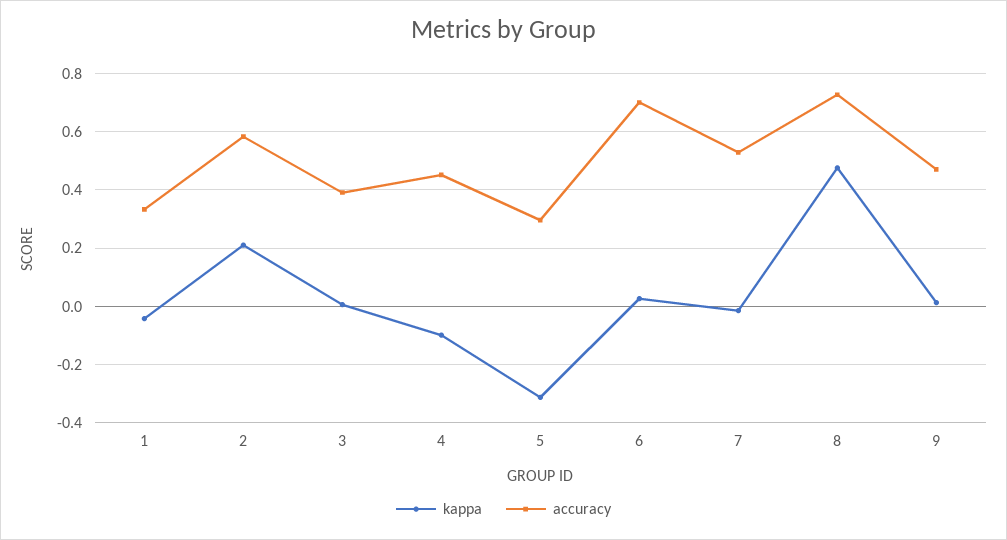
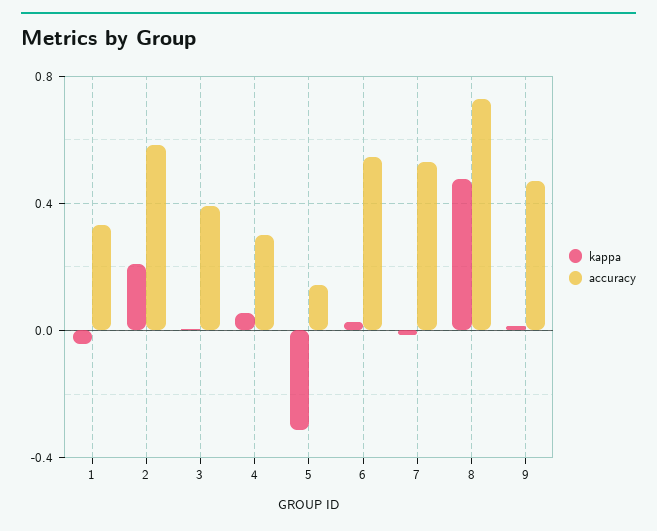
  {
    "kappa": {
      "1": -0.05,
      "2": 0.2,
      "3": 0,
-     "4": -0.1,
+     "4": 0.05,
      "5": -0.325,
      "6": 0.025,
      "7": -0.025,
      "8": 0.475,
      "9": 0.025
    },
    "accuracy": {
      "1": 0.325,
      "2": 0.575,
      "3": 0.4,
-     "4": 0.45,
+     "4": 0.3,
-     "5": 0.3,
+     "5": 0.15,
-     "6": 0.7,
+     "6": 0.55,
      "7": 0.525,
      "8": 0.725,
      "9": 0.475
    }
  }

